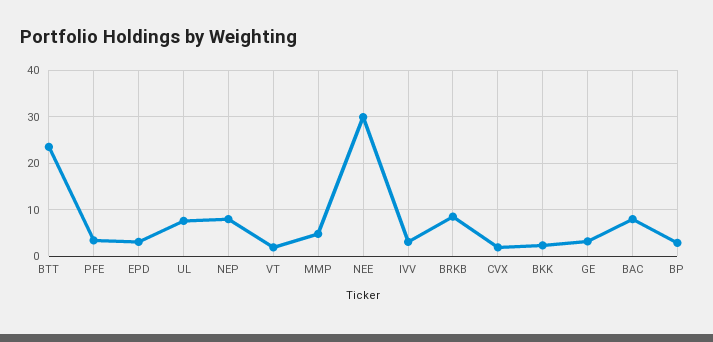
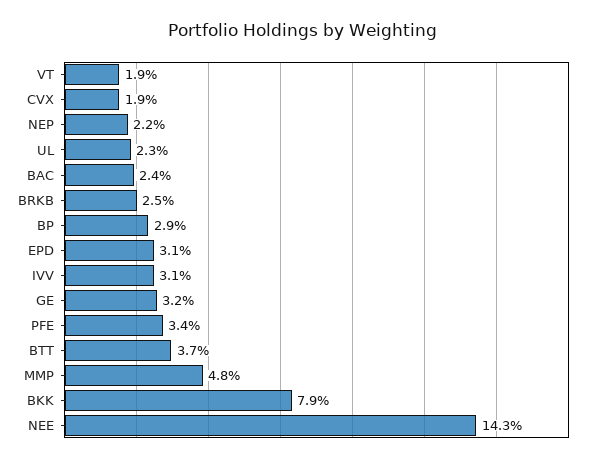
  {
-   "BTT": 24,
+   "BTT": 3.7,
    "PFE": 3.4,
    "EPD": 3.1,
-   "UL": 8,
+   "UL": 2.3,
-   "NEP": 8,
+   "NEP": 2.2,
    "VT": 1.9,
    "MMP": 4.8,
-   "NEE": 30,
+   "NEE": 14.3,
    "IVV": 3.1,
-   "BRKB": 8,
+   "BRKB": 2.5,
    "CVX": 1.9,
-   "BKK": 2,
+   "BKK": 7.9,
    "GE": 3.2,
-   "BAC": 8,
+   "BAC": 2.4,
    "BP": 2.9
  }

